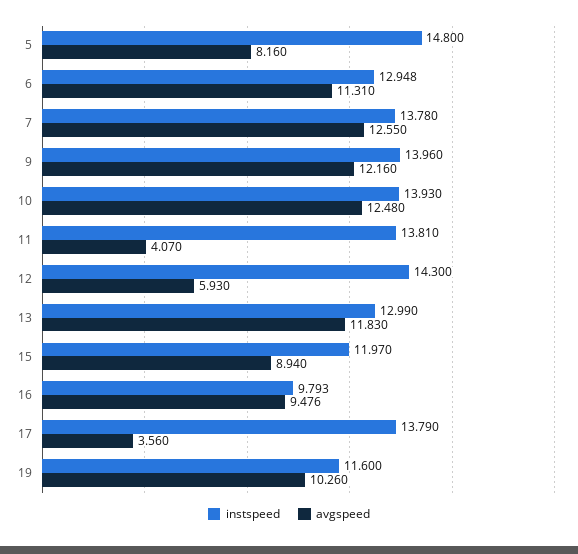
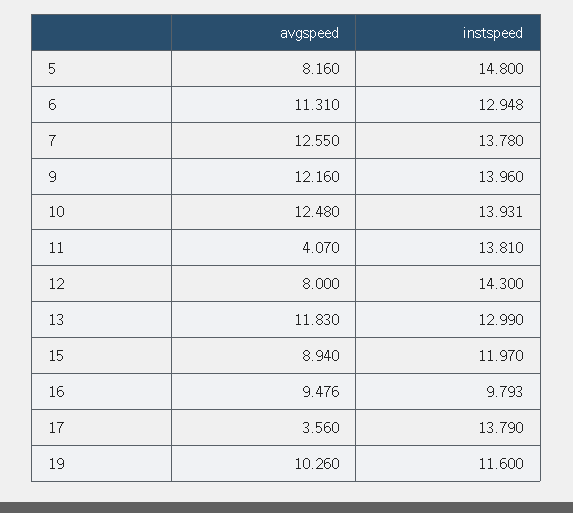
  {
    "instspeed": {
      "5": 14.8,
      "6": 12.948,
      "7": 13.78,
      "9": 13.96,
-     "10": 13.93,
+     "10": 13.931,
      "11": 13.81,
      "12": 14.3,
      "13": 12.99,
      "15": 11.97,
      "16": 9.793,
      "17": 13.79,
      "19": 11.6
    },
    "avgspeed": {
      "5": 8.16,
      "6": 11.31,
      "7": 12.55,
      "9": 12.16,
      "10": 12.48,
      "11": 4.07,
-     "12": 5.93,
+     "12": 8,
      "13": 11.83,
      "15": 8.94,
      "16": 9.476,
      "17": 3.56,
      "19": 10.26
    }
  }

